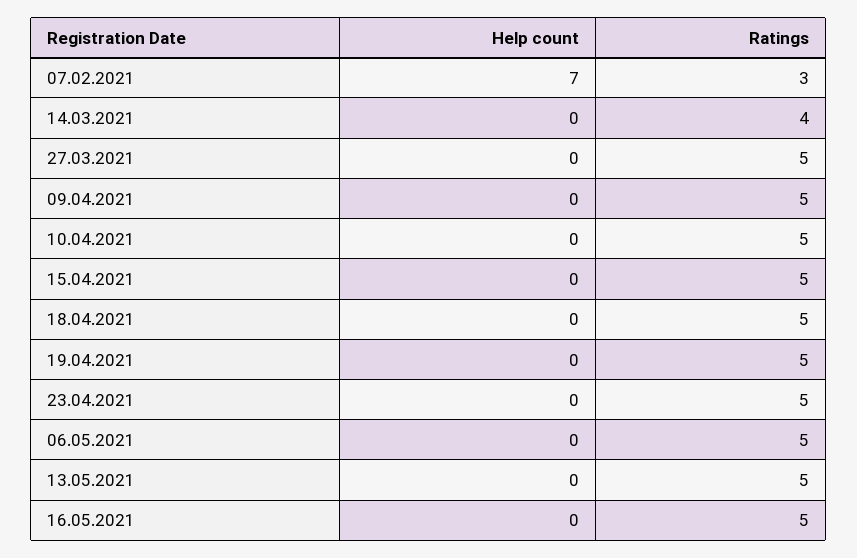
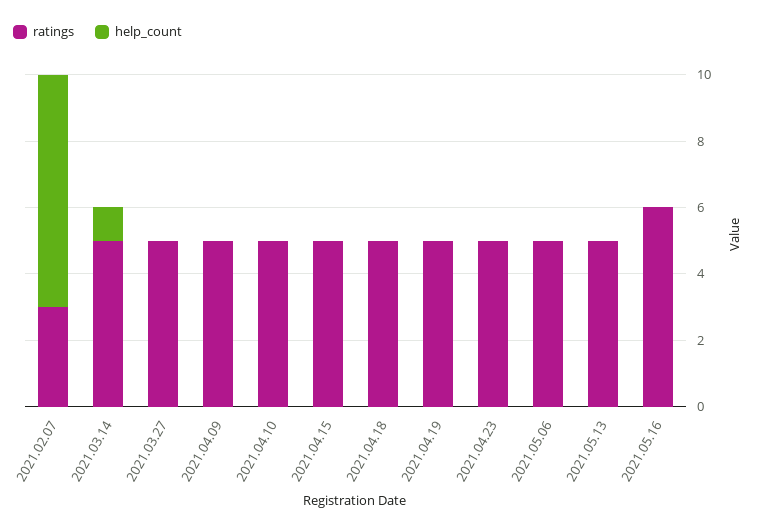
  {
    "Help count": {
      "07.02.2021": 7,
-     "14.03.2021": 0,
+     "14.03.2021": 1,
      "27.03.2021": 0,
      "09.04.2021": 0,
      "10.04.2021": 0,
      "15.04.2021": 0,
      "18.04.2021": 0,
      "19.04.2021": 0,
      "23.04.2021": 0,
      "06.05.2021": 0,
      "13.05.2021": 0,
      "16.05.2021": 0
    },
    "Ratings": {
      "07.02.2021": 3,
-     "14.03.2021": 4,
+     "14.03.2021": 5,
      "27.03.2021": 5,
      "09.04.2021": 5,
      "10.04.2021": 5,
      "15.04.2021": 5,
      "18.04.2021": 5,
      "19.04.2021": 5,
      "23.04.2021": 5,
      "06.05.2021": 5,
      "13.05.2021": 5,
-     "16.05.2021": 5
+     "16.05.2021": 6
    }
  }

